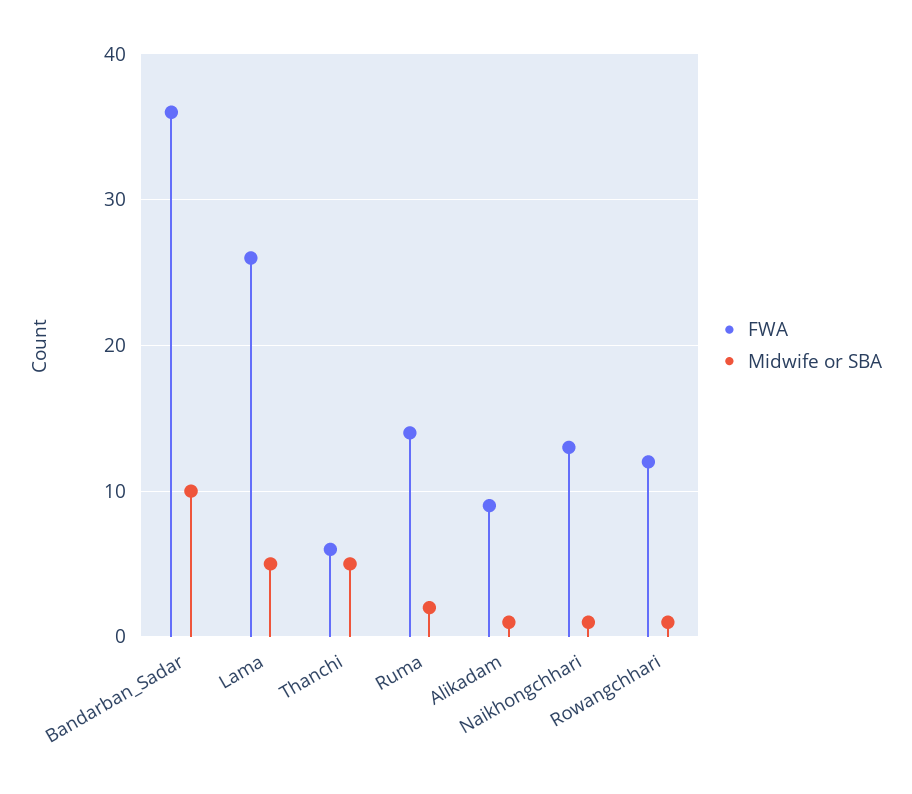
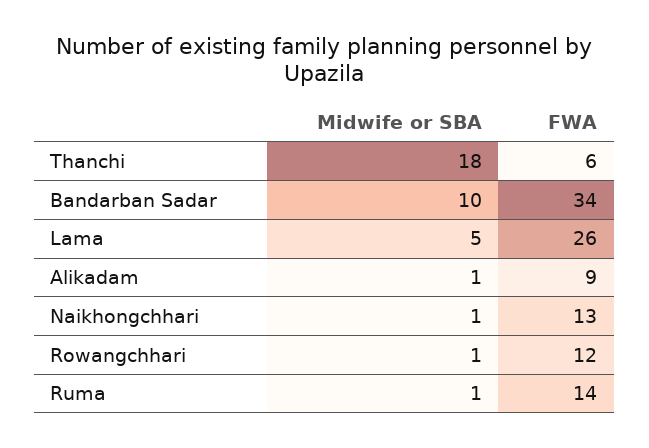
  {
    "FWA": {
-     "Bandarban_Sadar": 36,
+     "Bandarban_Sadar": 34,
      "Lama": 26,
      "Thanchi": 6,
      "Ruma": 14,
      "Alikadam": 9,
      "Naikhongchhari": 13,
      "Rowangchhari": 12
    },
    "Midwife or SBA": {
      "Bandarban_Sadar": 10,
      "Lama": 5,
-     "Thanchi": 5,
+     "Thanchi": 18,
-     "Ruma": 2,
+     "Ruma": 1,
      "Alikadam": 1,
      "Naikhongchhari": 1,
      "Rowangchhari": 1
    }
  }

